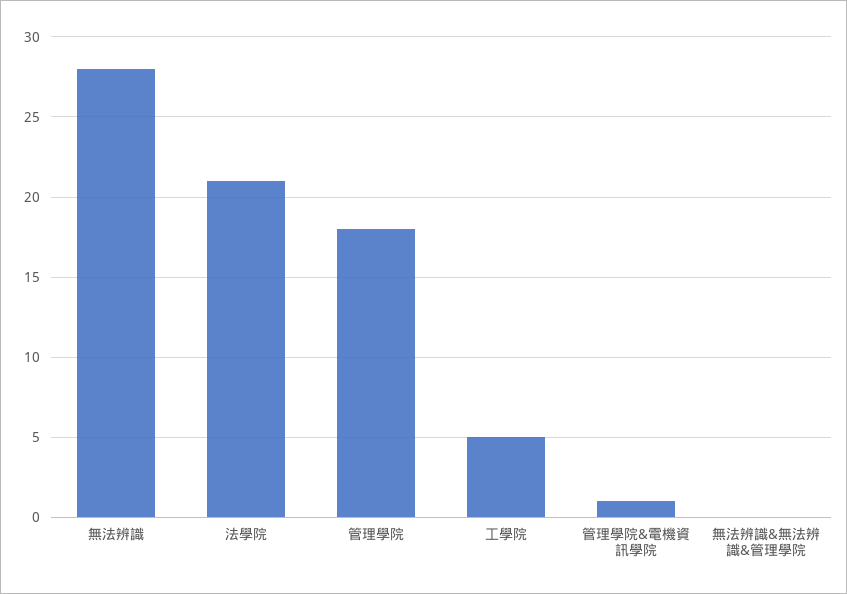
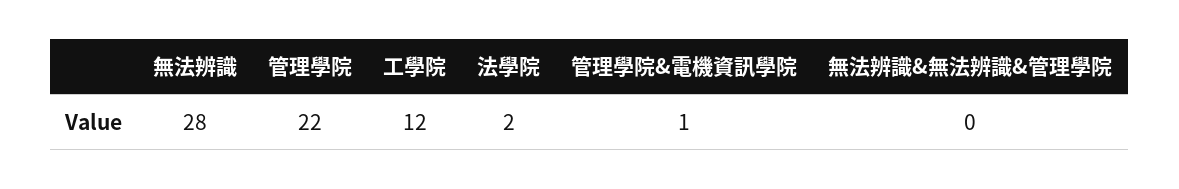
  {
    "無法辨識": 28,
-   "法學院": 21,
+   "法學院": 2,
-   "管理學院": 18,
+   "管理學院": 22,
-   "工學院": 5,
+   "工學院": 12,
    "管理學院&電機資訊學院": 1,
    "無法辨識&無法辨識&管理學院": 0
  }

